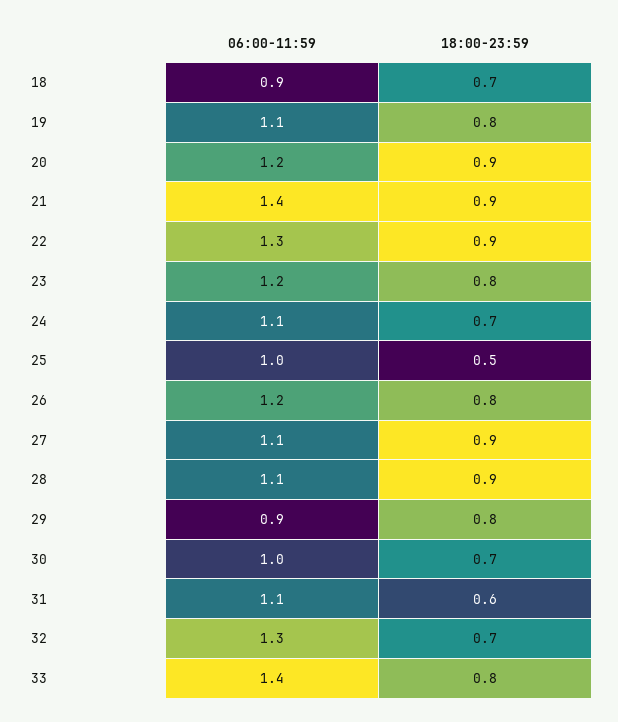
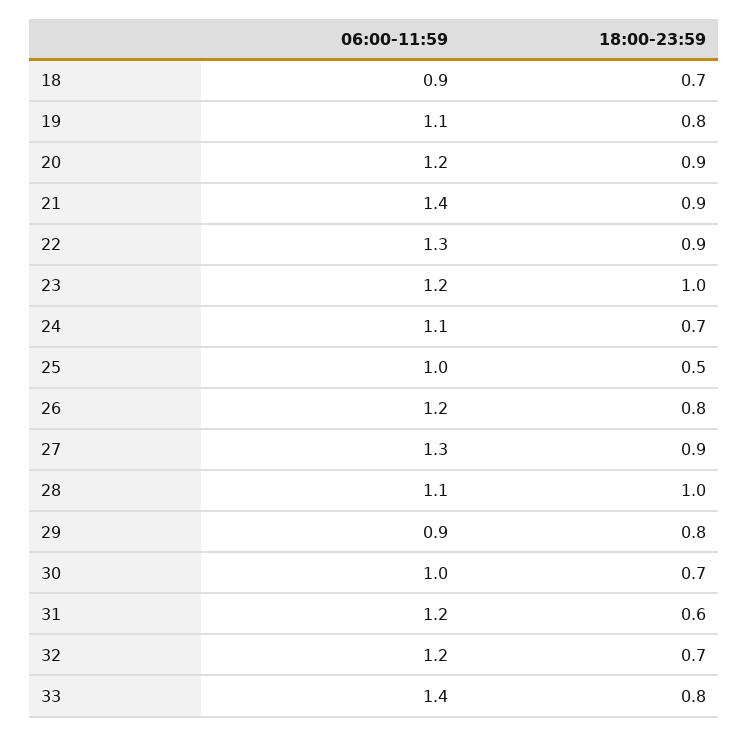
  {
    "06:00-11:59": {
      "18": 0.9,
      "19": 1.1,
      "20": 1.2,
      "21": 1.4,
      "22": 1.3,
      "23": 1.2,
      "24": 1.1,
      "25": 1,
      "26": 1.2,
-     "27": 1.1,
+     "27": 1.3,
      "28": 1.1,
      "29": 0.9,
      "30": 1,
-     "31": 1.1,
+     "31": 1.2,
-     "32": 1.3,
+     "32": 1.2,
      "33": 1.4
    },
    "18:00-23:59": {
      "18": 0.7,
      "19": 0.8,
      "20": 0.9,
      "21": 0.9,
      "22": 0.9,
-     "23": 0.8,
+     "23": 1,
      "24": 0.7,
      "25": 0.5,
      "26": 0.8,
      "27": 0.9,
-     "28": 0.9,
+     "28": 1,
      "29": 0.8,
      "30": 0.7,
      "31": 0.6,
      "32": 0.7,
      "33": 0.8
    }
  }

